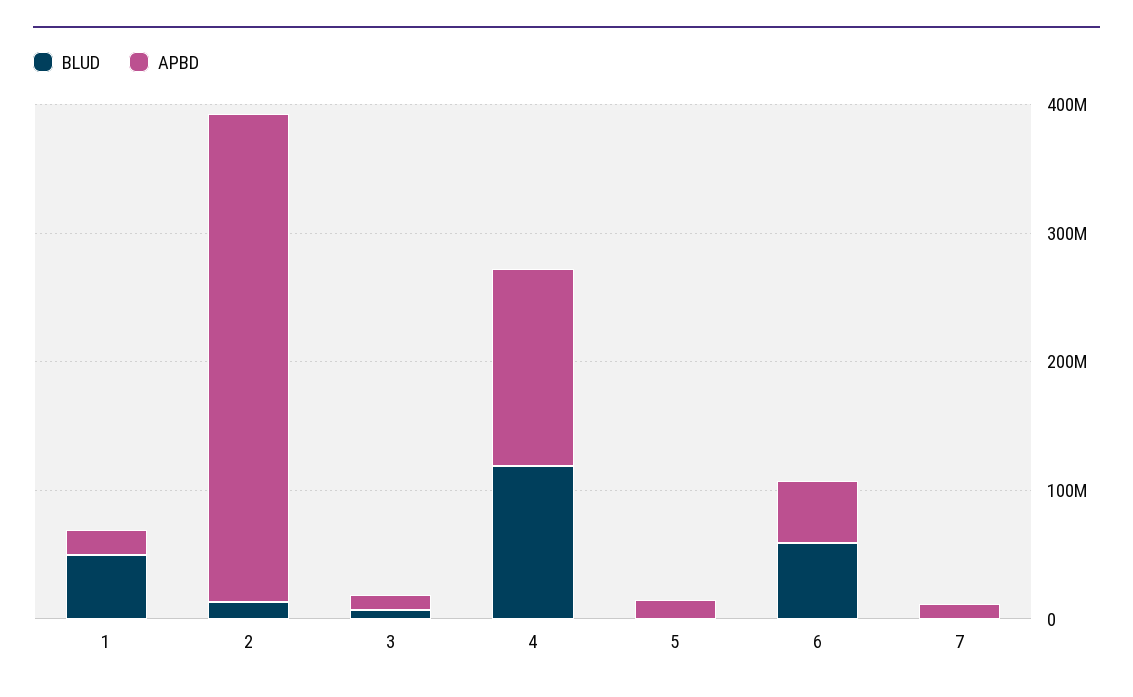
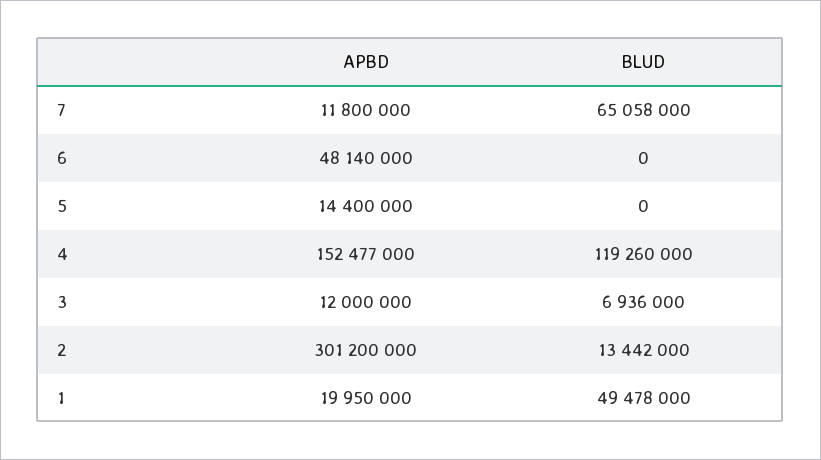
  {
    "BLUD": {
      "1": 49478000,
      "2": 13442000,
      "3": 6936000,
      "4": 119260000,
      "5": 0,
-     "6": 60000000,
+     "6": 0,
-     "7": 0
+     "7": 65058000
    },
    "APBD": {
      "1": 19950000,
-     "2": 380000000,
+     "2": 301200000,
      "3": 12000000,
      "4": 152477000,
      "5": 14400000,
      "6": 48140000,
      "7": 11800000
    }
  }

